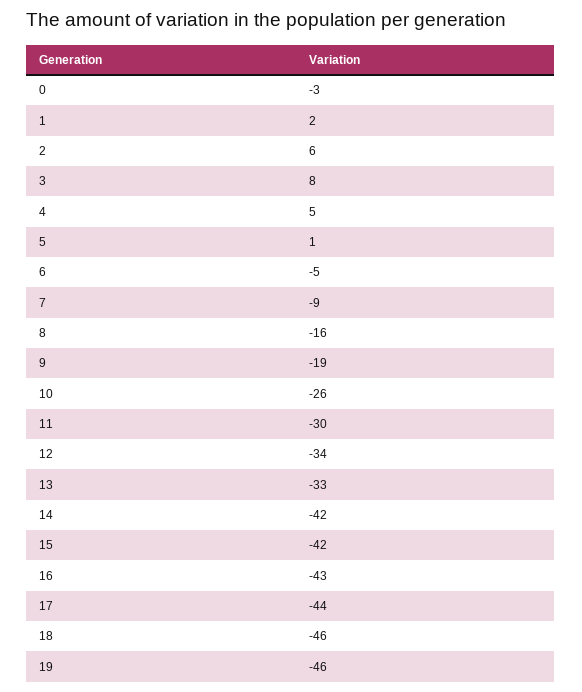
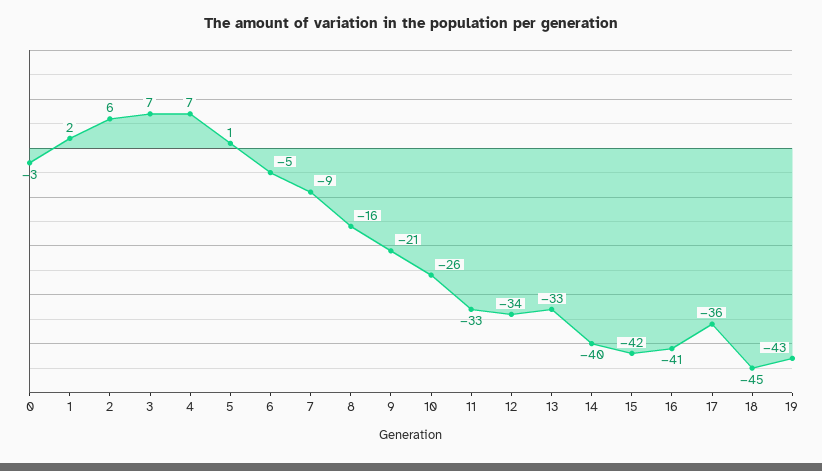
  {
    "0": -3,
    "1": 2,
    "2": 6,
-   "3": 8,
+   "3": 7,
-   "4": 5,
+   "4": 7,
    "5": 1,
    "6": -5,
    "7": -9,
    "8": -16,
-   "9": -19,
+   "9": -21,
    "10": -26,
-   "11": -30,
+   "11": -33,
    "12": -34,
    "13": -33,
-   "14": -42,
+   "14": -40,
    "15": -42,
-   "16": -43,
+   "16": -41,
-   "17": -44,
+   "17": -36,
-   "18": -46,
+   "18": -45,
-   "19": -46
+   "19": -43
  }

